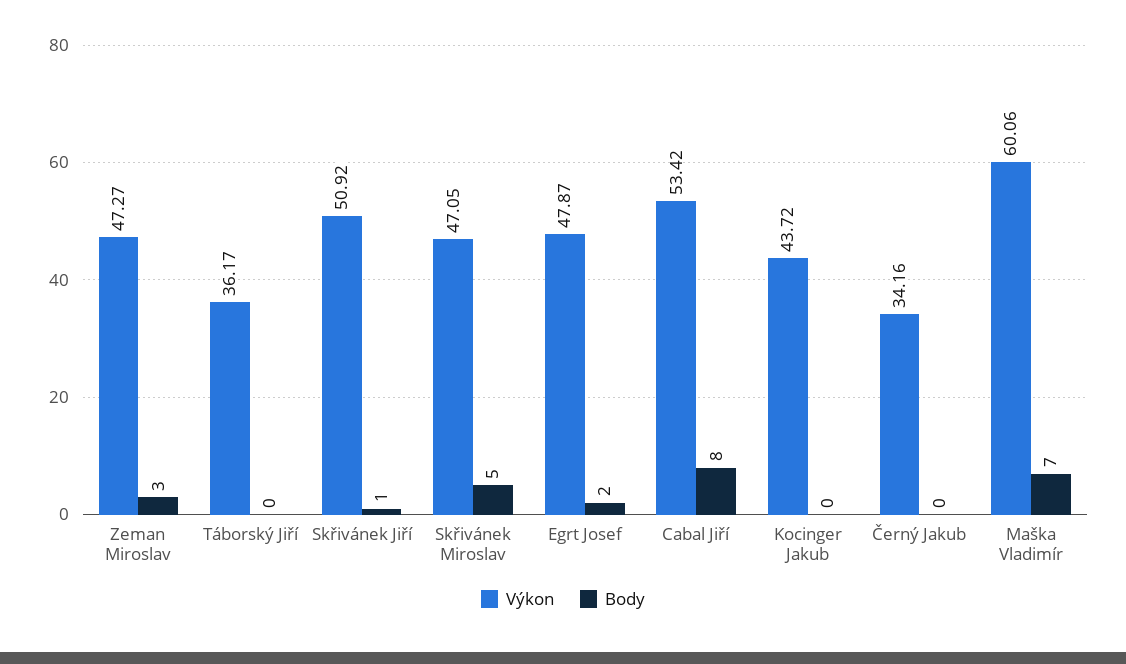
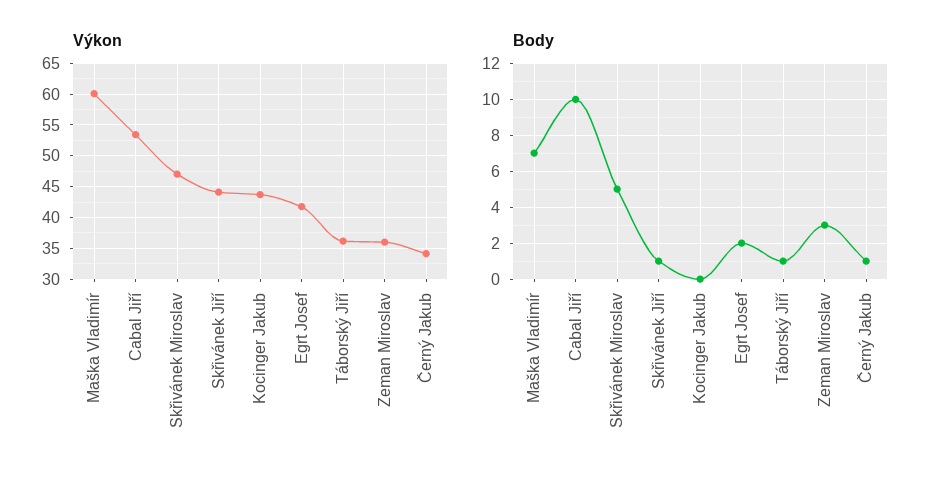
  {
    "Výkon": {
-     "Zeman Miroslav": 47.27,
+     "Zeman Miroslav": 36,
      "Táborský Jiří": 36.17,
-     "Skřivánek Jiří": 50.92,
+     "Skřivánek Jiří": 44,
      "Skřivánek Miroslav": 47.05,
-     "Egrt Josef": 47.87,
+     "Egrt Josef": 42,
      "Cabal Jiří": 53.42,
      "Kocinger Jakub": 43.72,
      "Černý Jakub": 34.16,
      "Maška Vladimír": 60.06
    },
    "Body": {
      "Zeman Miroslav": 3,
-     "Táborský Jiří": 0,
+     "Táborský Jiří": 1,
      "Skřivánek Jiří": 1,
      "Skřivánek Miroslav": 5,
      "Egrt Josef": 2,
-     "Cabal Jiří": 8,
+     "Cabal Jiří": 10,
      "Kocinger Jakub": 0,
-     "Černý Jakub": 0,
+     "Černý Jakub": 1,
      "Maška Vladimír": 7
    }
  }

